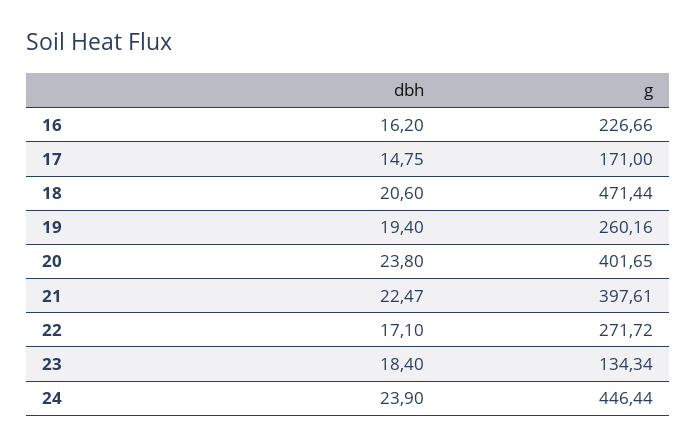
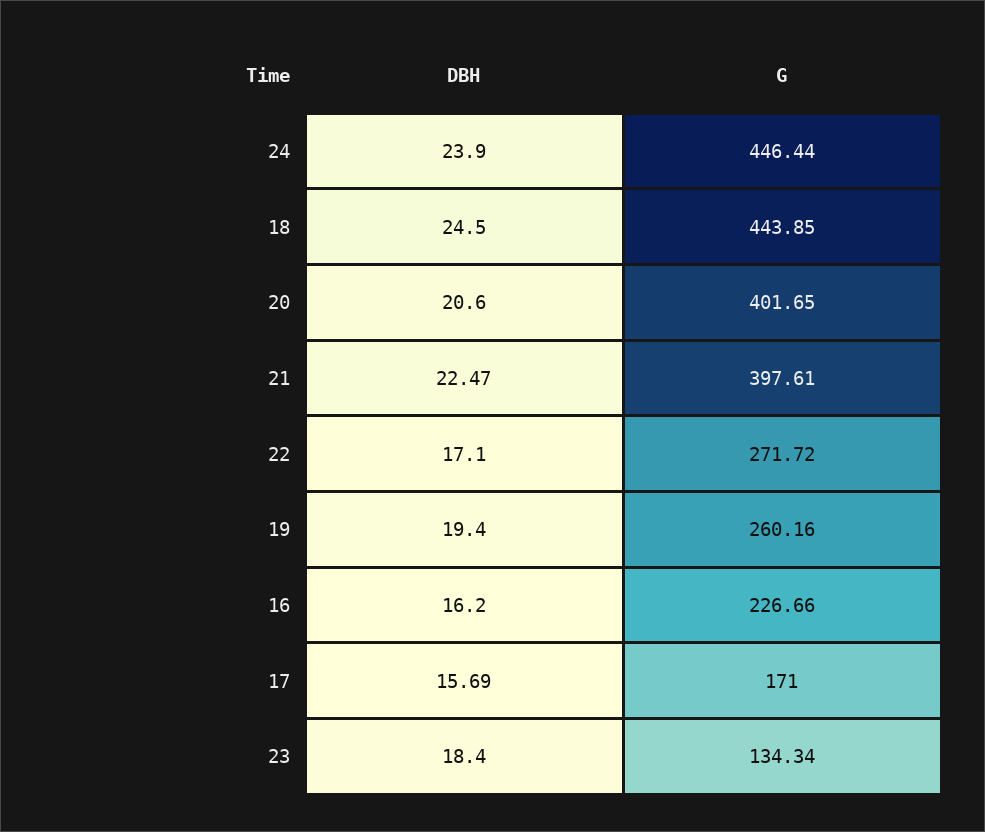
  {
    "dbh": {
      "16": 16.2,
-     "17": 14.75,
+     "17": 15.69,
-     "18": 20.6,
+     "18": 24.5,
      "19": 19.4,
-     "20": 23.8,
+     "20": 20.6,
      "21": 22.47,
      "22": 17.1,
      "23": 18.4,
      "24": 23.9
    },
    "g": {
      "16": 226.66,
      "17": 171,
-     "18": 471.44,
+     "18": 443.85,
      "19": 260.16,
      "20": 401.65,
      "21": 397.61,
      "22": 271.72,
      "23": 134.34,
      "24": 446.44
    }
  }

